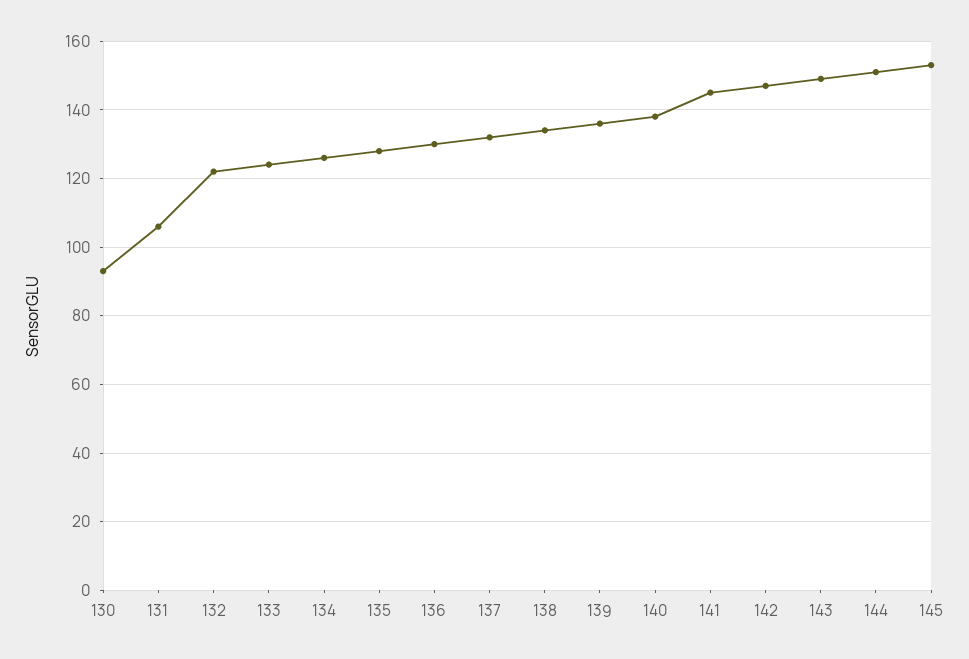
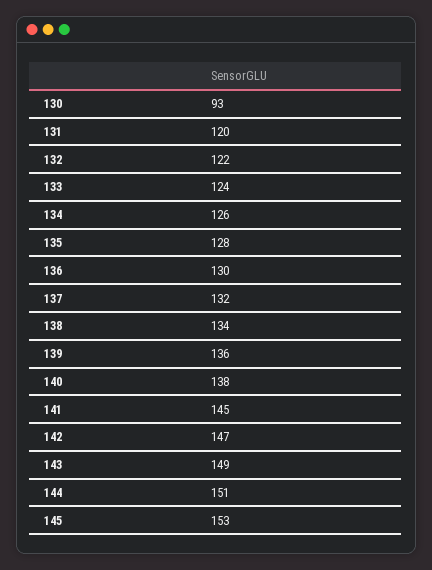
  {
    "130": 93,
-   "131": 105,
+   "131": 120,
    "132": 122,
    "133": 124,
    "134": 126,
    "135": 128,
    "136": 130,
    "137": 132,
    "138": 134,
    "139": 136,
    "140": 138,
    "141": 145,
    "142": 147,
    "143": 149,
    "144": 151,
    "145": 153
  }

